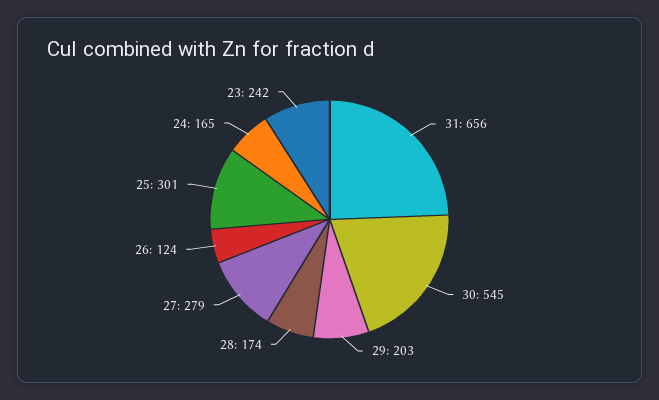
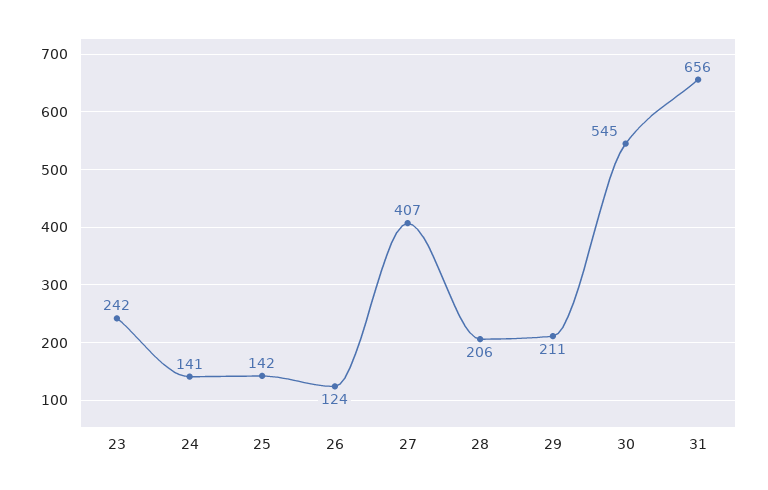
  {
    "31": 656,
    "30": 545,
-   "29": 203,
+   "29": 211,
-   "28": 174,
+   "28": 206,
-   "27": 279,
+   "27": 407,
    "26": 124,
-   "25": 301,
+   "25": 142,
-   "24": 165,
+   "24": 141,
    "23": 242
  }

